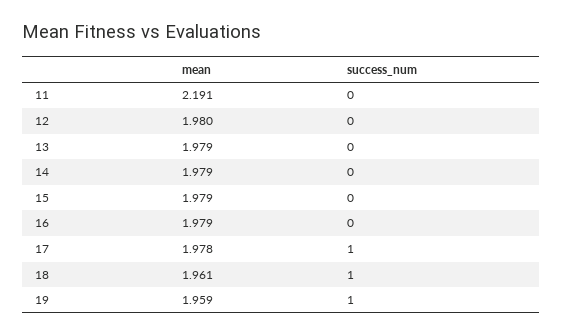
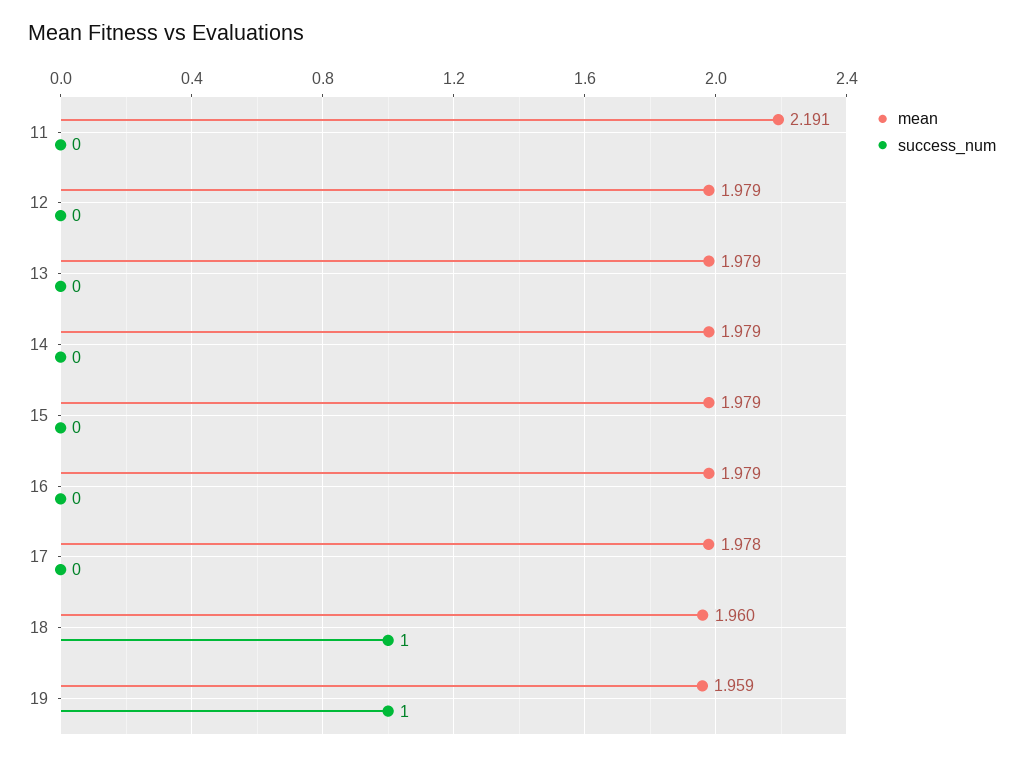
  {
    "mean": {
      "11": 2.191,
-     "12": 1.98,
+     "12": 1.979,
      "13": 1.979,
      "14": 1.979,
      "15": 1.979,
      "16": 1.979,
      "17": 1.978,
-     "18": 1.961,
+     "18": 1.96,
      "19": 1.959
    },
    "success_num": {
      "11": 0,
      "12": 0,
      "13": 0,
      "14": 0,
      "15": 0,
      "16": 0,
-     "17": 1,
+     "17": 0,
      "18": 1,
      "19": 1
    }
  }

